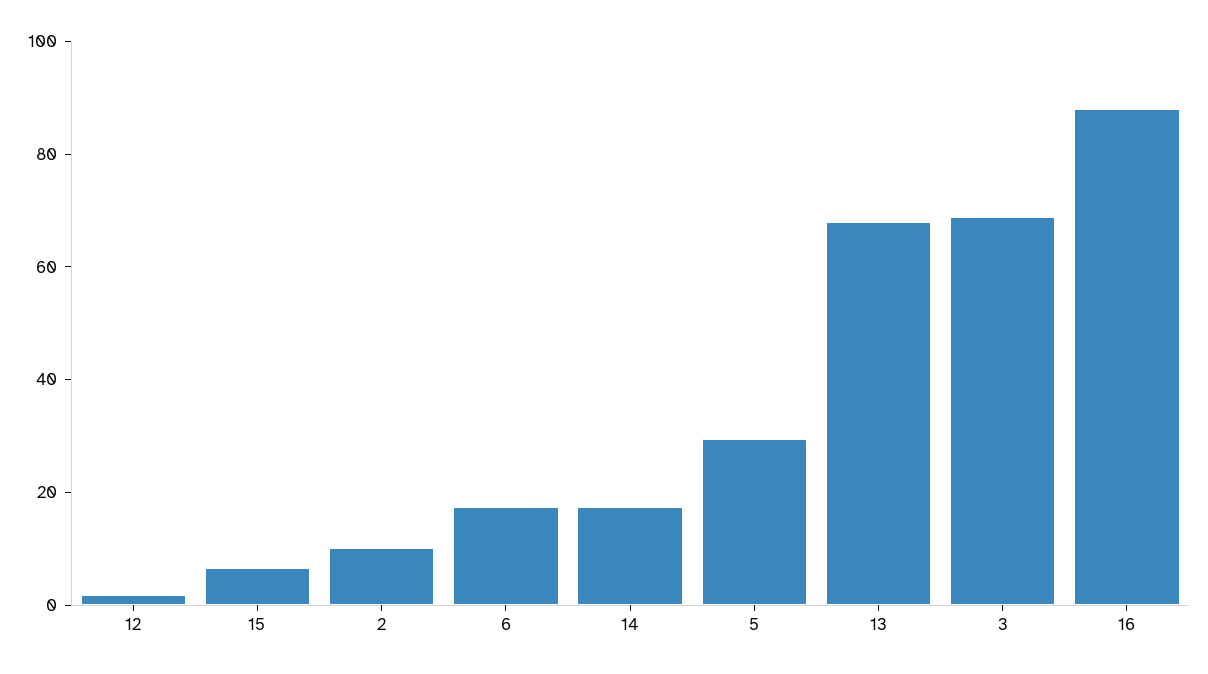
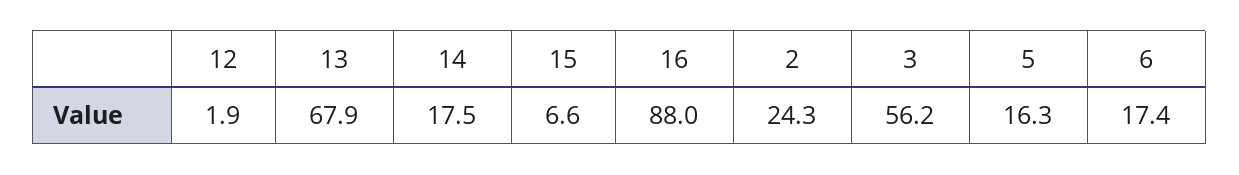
  {
    "12": 1.9,
    "15": 6.6,
-   "2": 10,
+   "2": 24.3,
    "6": 17.4,
    "14": 17.5,
-   "5": 30,
+   "5": 16.3,
    "13": 67.9,
-   "3": 70,
+   "3": 56.2,
    "16": 88
  }

